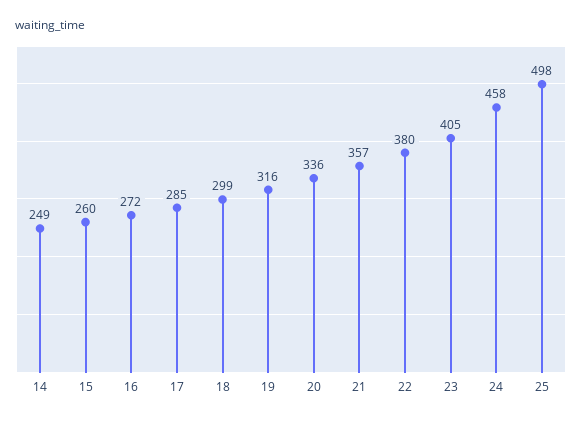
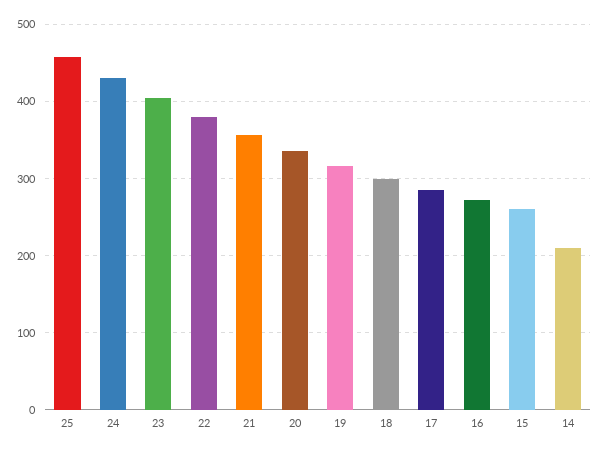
  {
-   "14": 249,
+   "14": 210,
    "15": 260,
    "16": 272,
    "17": 285,
    "18": 299,
    "19": 316,
    "20": 336,
    "21": 357,
    "22": 380,
    "23": 405,
-   "24": 458,
+   "24": 430,
-   "25": 498
+   "25": 460
  }

